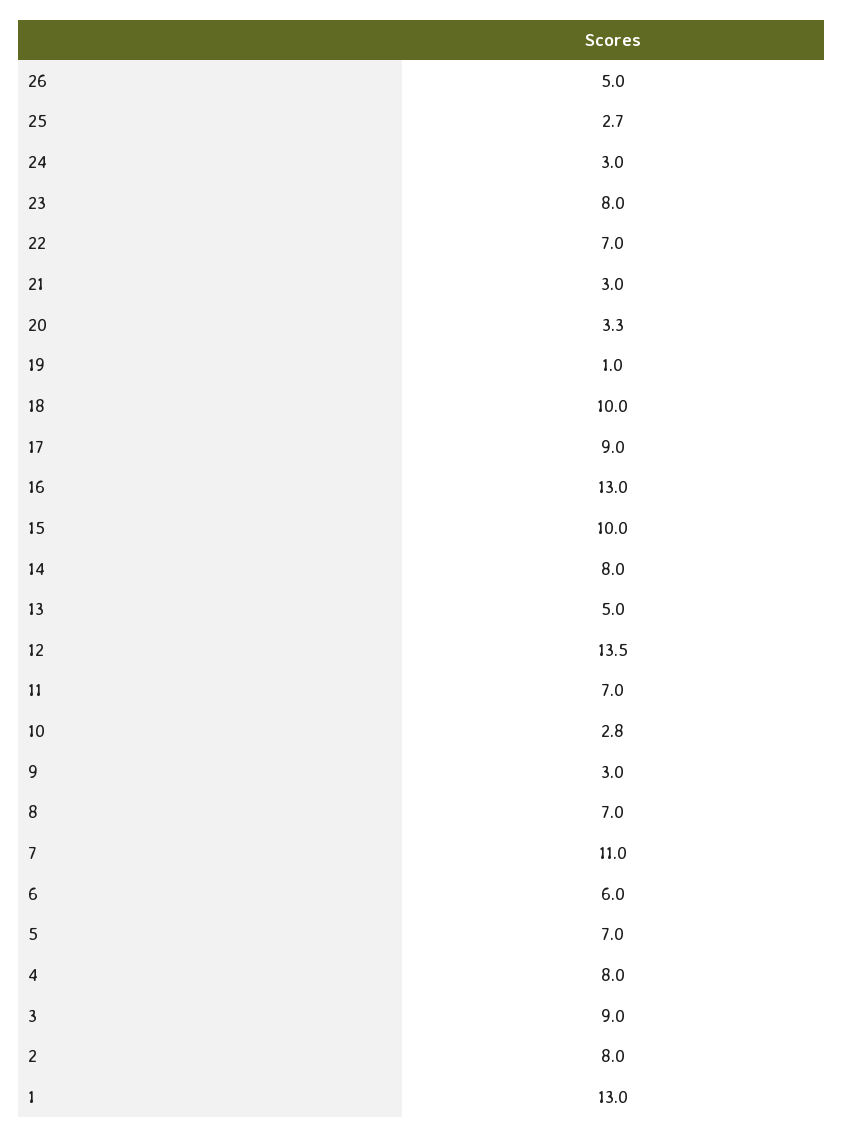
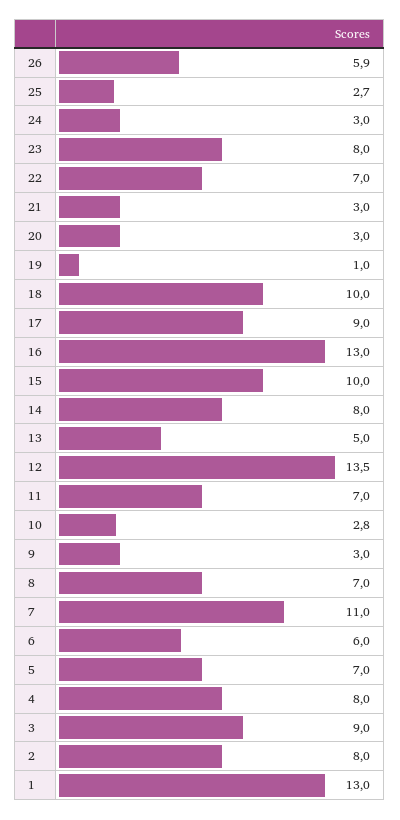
  {
-   "26": 5,
+   "26": 5.9,
    "25": 2.7,
    "24": 3,
    "23": 8,
    "22": 7,
    "21": 3,
-   "20": 3.3,
+   "20": 3,
    "19": 1,
    "18": 10,
    "17": 9,
    "16": 13,
    "15": 10,
    "14": 8,
    "13": 5,
    "12": 13.5,
    "11": 7,
    "10": 2.8,
    "9": 3,
    "8": 7,
    "7": 11,
    "6": 6,
    "5": 7,
    "4": 8,
    "3": 9,
    "2": 8,
    "1": 13
  }

